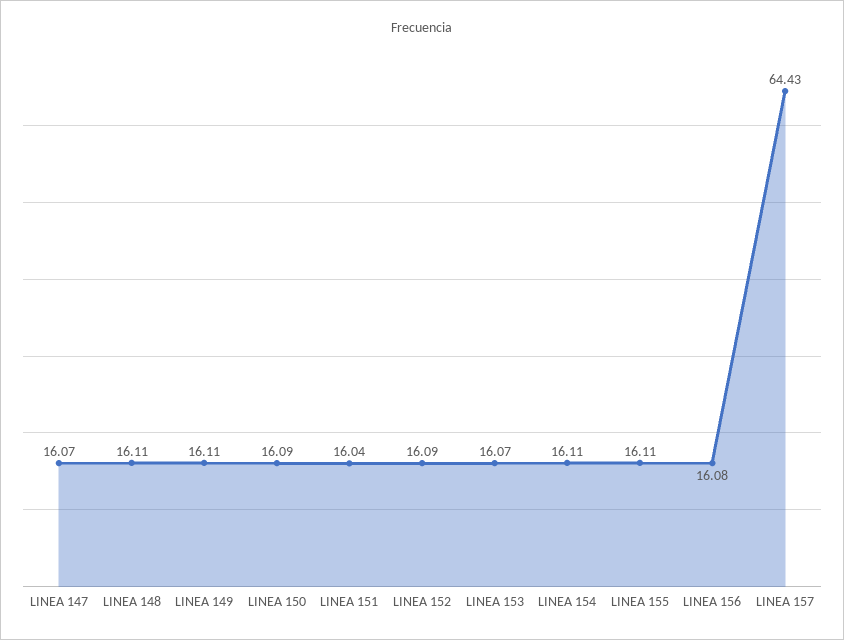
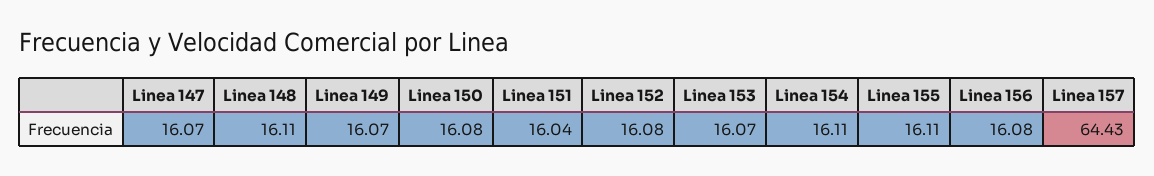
  {
    "LINEA 147": 16.07,
    "LINEA 148": 16.11,
-   "LINEA 149": 16.11,
+   "LINEA 149": 16.07,
-   "LINEA 150": 16.09,
+   "LINEA 150": 16.08,
    "LINEA 151": 16.04,
-   "LINEA 152": 16.09,
+   "LINEA 152": 16.08,
    "LINEA 153": 16.07,
    "LINEA 154": 16.11,
    "LINEA 155": 16.11,
    "LINEA 156": 16.08,
    "LINEA 157": 64.43
  }

